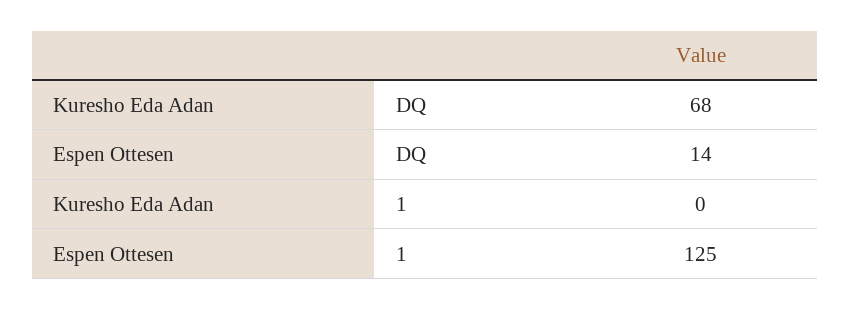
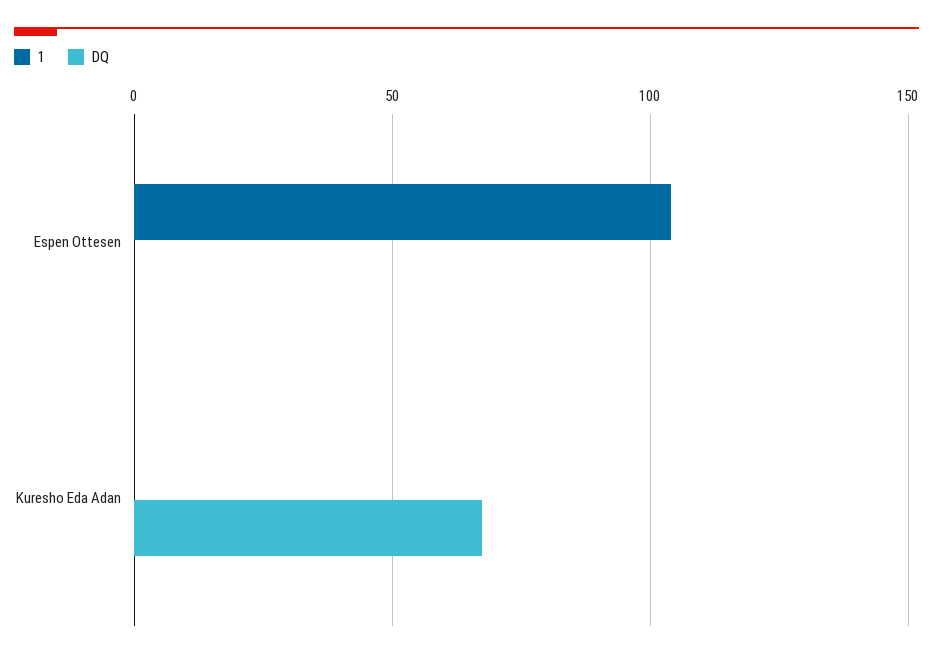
  {
    "DQ": {
      "Kuresho Eda Adan": 68,
-     "Espen Ottesen": 14
+     "Espen Ottesen": 0
    },
    "1": {
      "Kuresho Eda Adan": 0,
-     "Espen Ottesen": 125
+     "Espen Ottesen": 105
    }
  }

